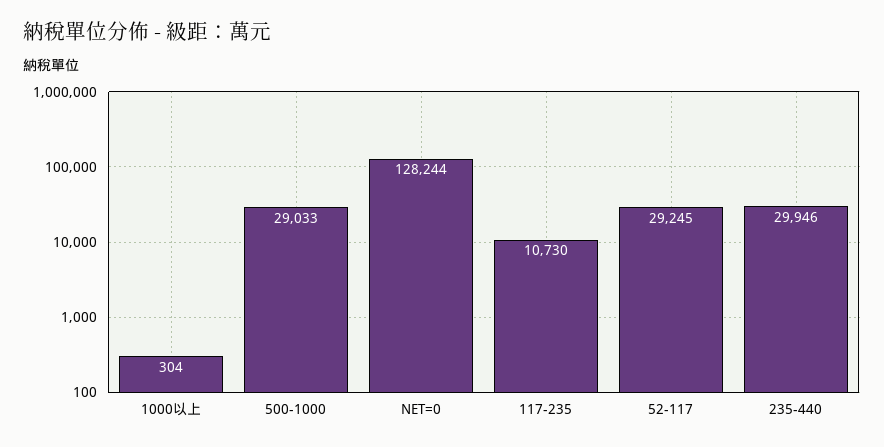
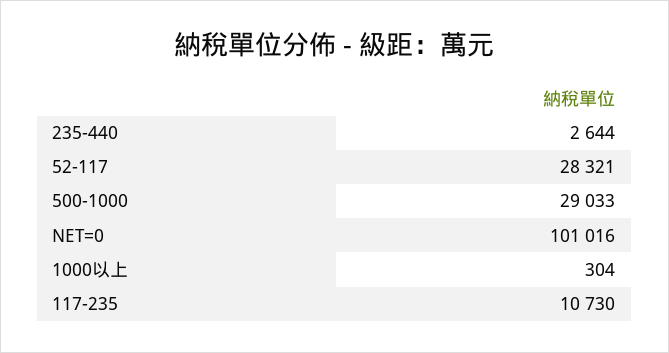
  {
    "1000以上": 304,
    "500-1000": 29033,
-   "NET=0": 128244,
+   "NET=0": 101016,
    "117-235": 10730,
-   "52-117": 29245,
+   "52-117": 28321,
-   "235-440": 29946
+   "235-440": 2644
  }

